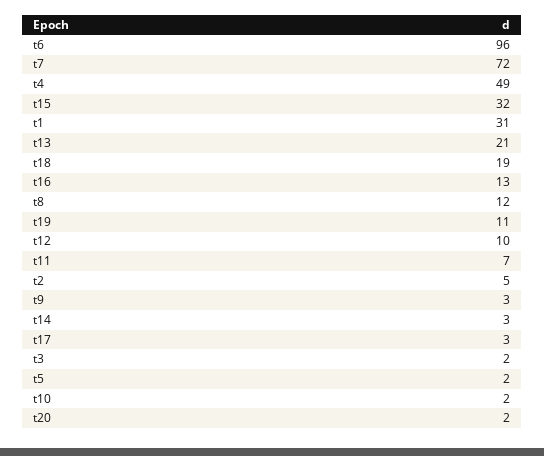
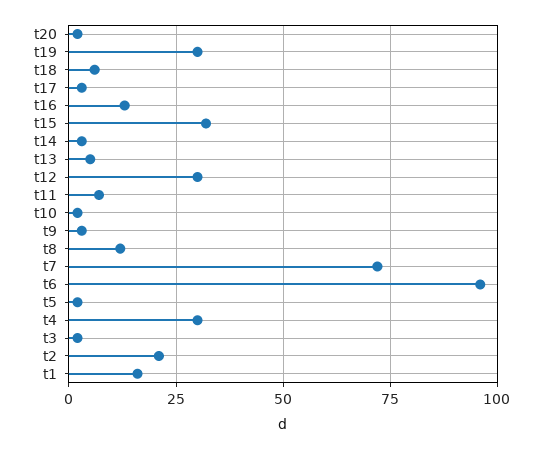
  {
    "t6": 96,
    "t7": 72,
-   "t4": 49,
+   "t4": 30,
    "t15": 32,
-   "t1": 31,
+   "t1": 15,
-   "t13": 21,
+   "t13": 5,
-   "t18": 19,
+   "t18": 5,
    "t16": 13,
    "t8": 12,
-   "t19": 11,
+   "t19": 30,
-   "t12": 10,
+   "t12": 30,
    "t11": 7,
-   "t2": 5,
+   "t2": 20,
    "t9": 3,
    "t14": 3,
    "t17": 3,
    "t3": 2,
    "t5": 2,
    "t10": 2,
    "t20": 2
  }

